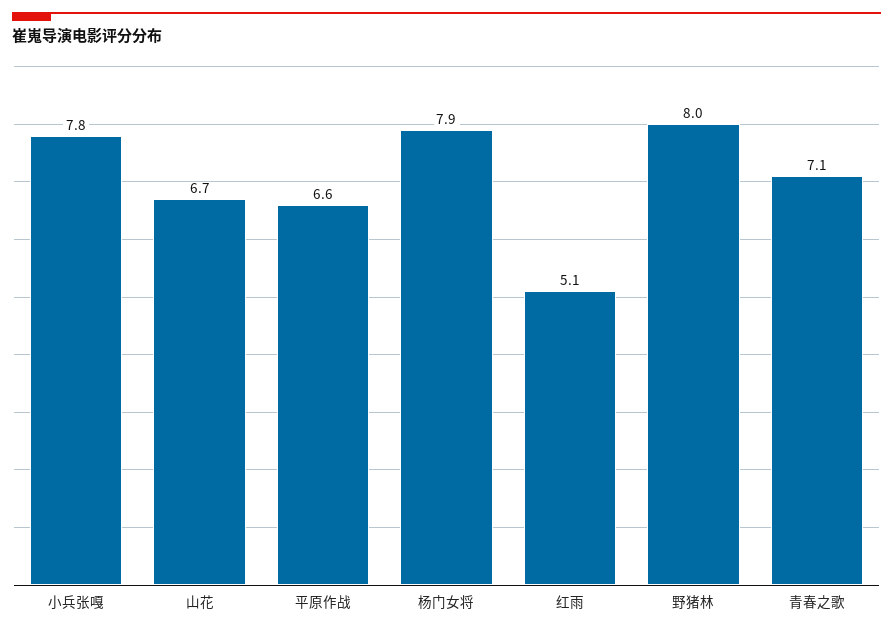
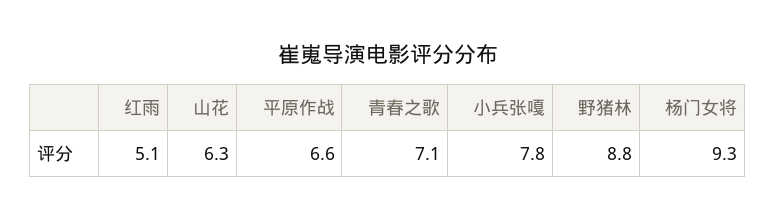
  {
    "小兵张嘎": 7.8,
-   "山花": 6.7,
+   "山花": 6.3,
    "平原作战": 6.6,
-   "杨门女将": 7.9,
+   "杨门女将": 9.3,
    "红雨": 5.1,
-   "野猪林": 8,
+   "野猪林": 8.8,
    "青春之歌": 7.1
  }

